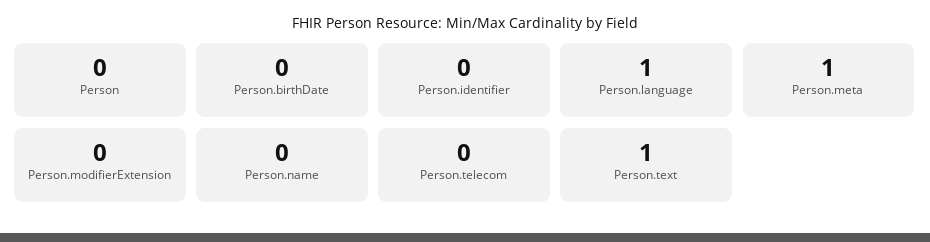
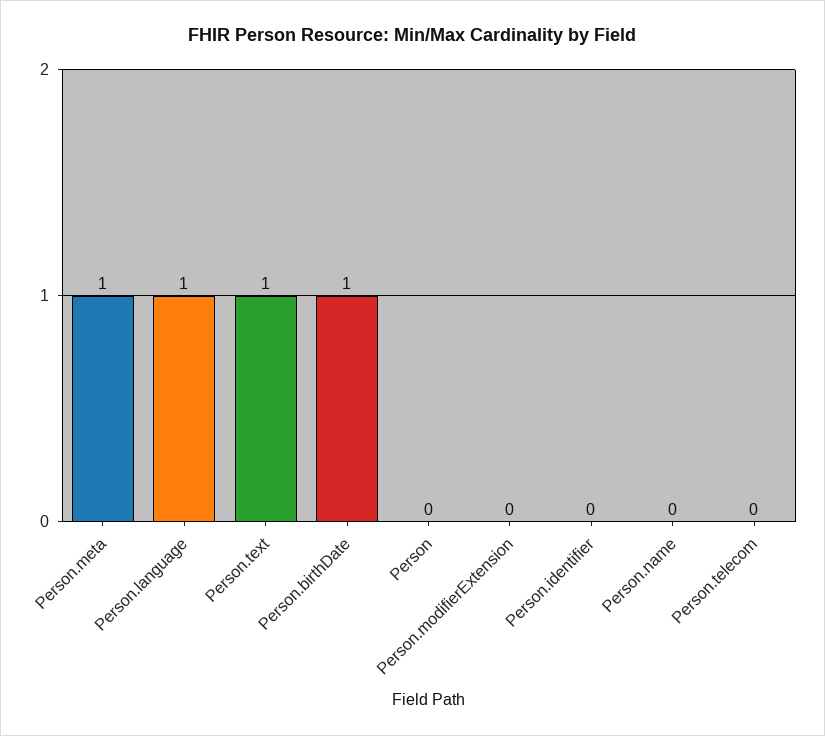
  {
    "Person": 0,
-   "Person.birthDate": 0,
+   "Person.birthDate": 1,
    "Person.identifier": 0,
    "Person.language": 1,
    "Person.meta": 1,
    "Person.modifierExtension": 0,
    "Person.name": 0,
    "Person.telecom": 0,
    "Person.text": 1
  }

